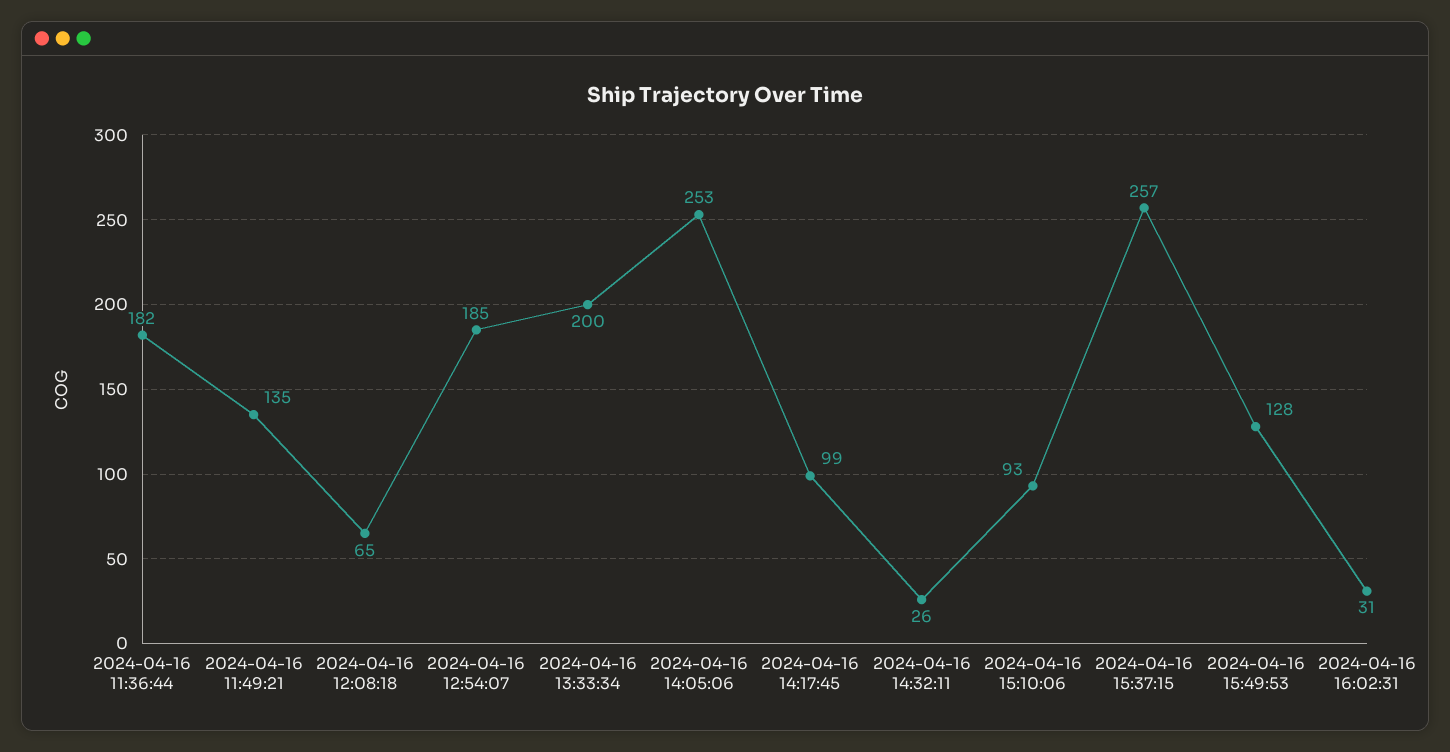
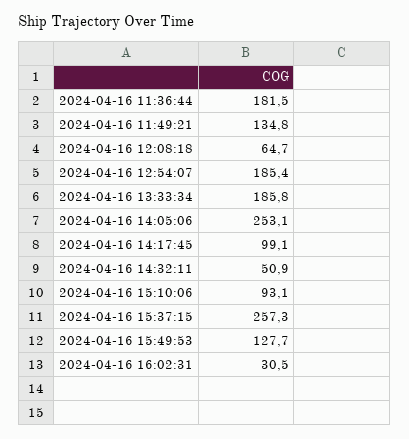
  {
    "2024-04-16 11:36:44": 181.5,
    "2024-04-16 11:49:21": 134.8,
    "2024-04-16 12:08:18": 64.7,
    "2024-04-16 12:54:07": 185.4,
-   "2024-04-16 13:33:34": 200,
+   "2024-04-16 13:33:34": 185.8,
    "2024-04-16 14:05:06": 253.1,
    "2024-04-16 14:17:45": 99.1,
-   "2024-04-16 14:32:11": 26,
+   "2024-04-16 14:32:11": 50.9,
    "2024-04-16 15:10:06": 93.1,
    "2024-04-16 15:37:15": 257.3,
    "2024-04-16 15:49:53": 127.7,
    "2024-04-16 16:02:31": 30.5
  }

